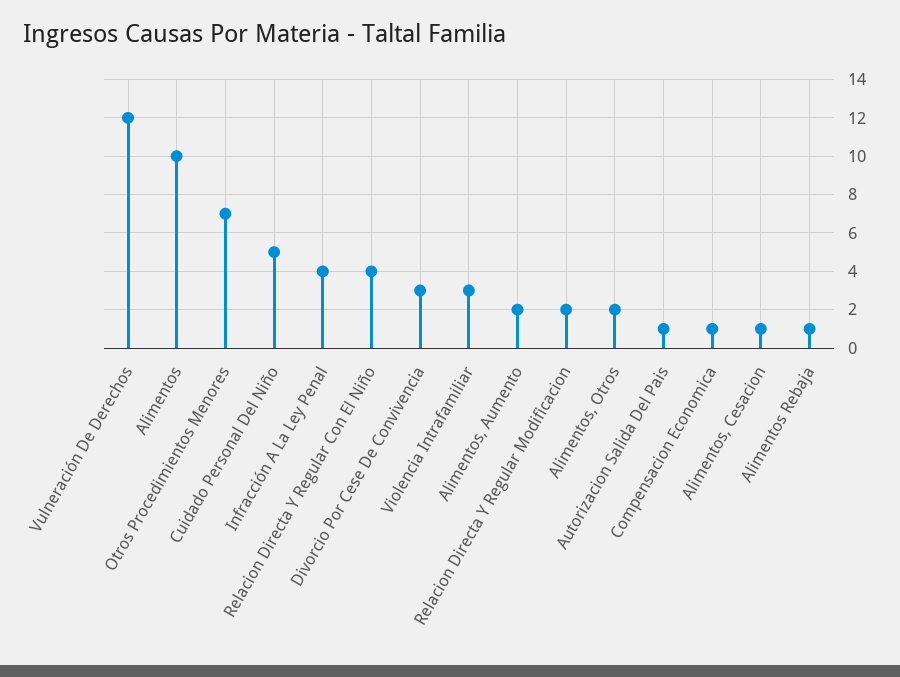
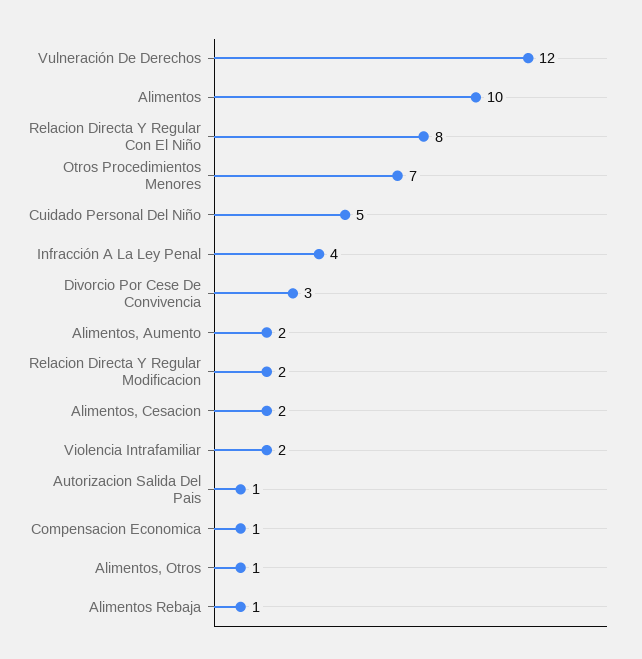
  {
    "Vulneración De Derechos": 12,
    "Alimentos": 10,
    "Otros Procedimientos Menores": 7,
    "Cuidado Personal Del Niño": 5,
    "Infracción A La Ley Penal": 4,
-   "Relacion Directa Y Regular Con El Niño": 4,
+   "Relacion Directa Y Regular Con El Niño": 8,
    "Divorcio Por Cese De Convivencia": 3,
-   "Violencia Intrafamiliar": 3,
+   "Violencia Intrafamiliar": 2,
    "Alimentos, Aumento": 2,
    "Relacion Directa Y Regular Modificacion": 2,
-   "Alimentos, Otros": 2,
+   "Alimentos, Otros": 1,
    "Autorizacion Salida Del Pais": 1,
    "Compensacion Economica": 1,
-   "Alimentos, Cesacion": 1,
+   "Alimentos, Cesacion": 2,
    "Alimentos Rebaja": 1
  }

